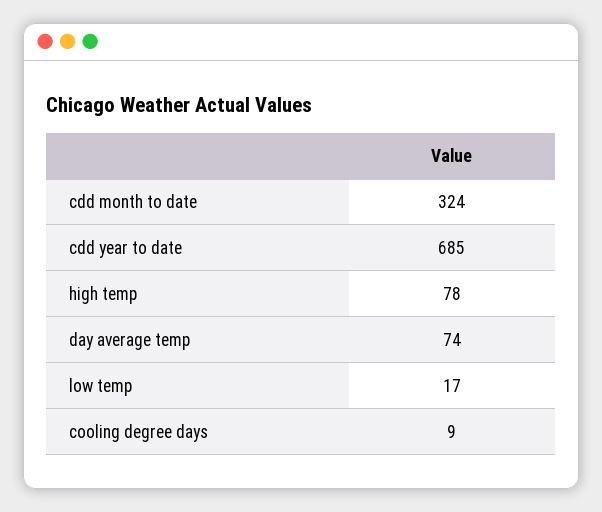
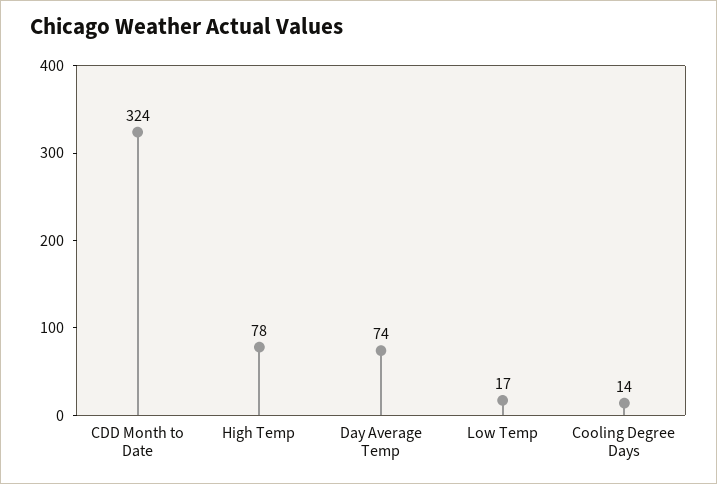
  {
    "cdd month to date": 324,
-   "cdd year to date": 685,
    "high temp": 78,
    "day average temp": 74,
    "low temp": 17,
-   "cooling degree days": 9
+   "cooling degree days": 14
  }

